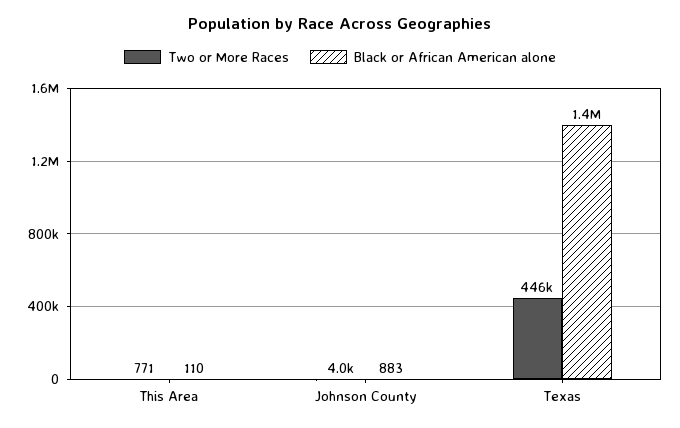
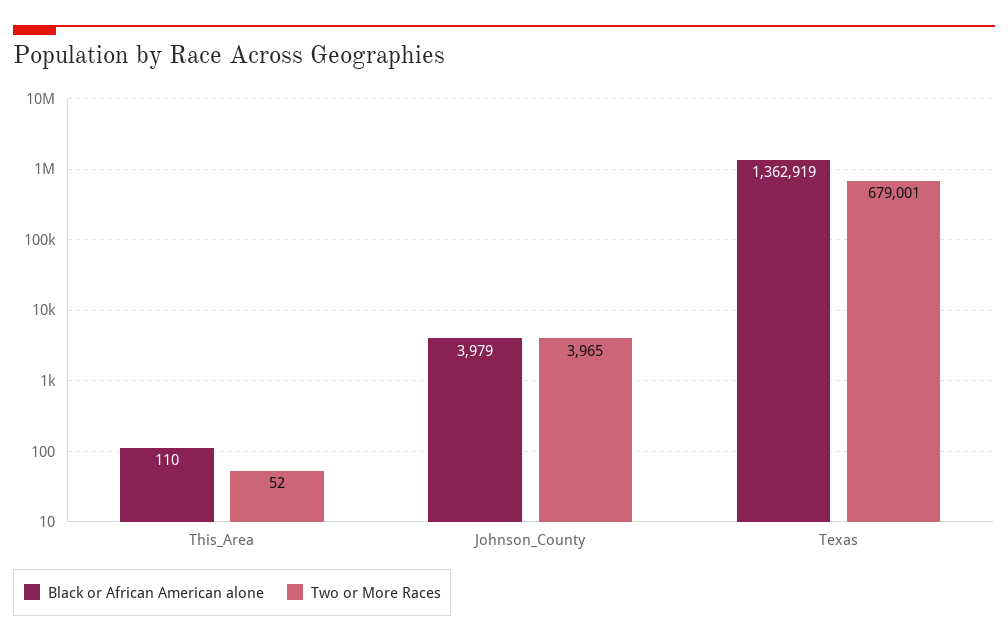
  {
    "Two or More Races": {
-     "This Area": 771,
+     "This Area": 52,
      "Johnson County": 3965,
-     "Texas": 446000
+     "Texas": 679001
    },
    "Black or African American alone": {
      "This Area": 110,
-     "Johnson County": 883,
+     "Johnson County": 3979,
      "Texas": 1362919
    }
  }

